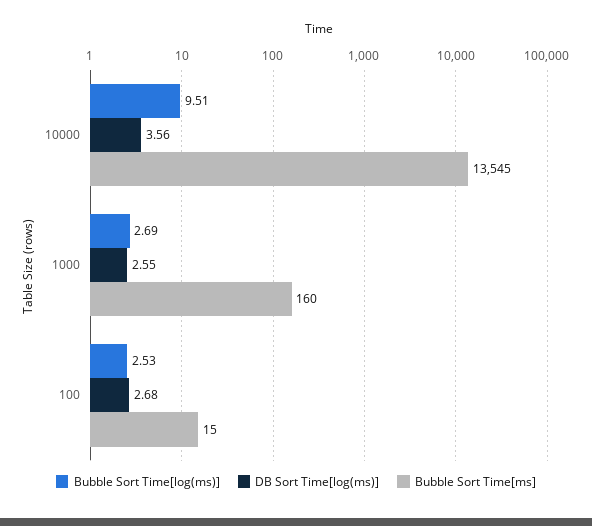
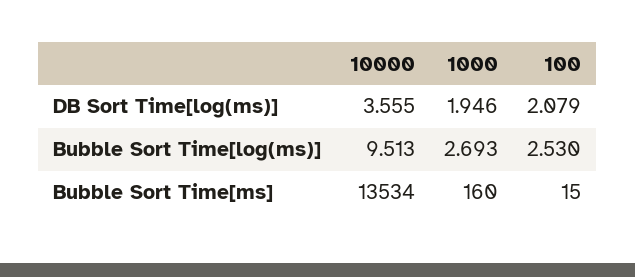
  {
    "Bubble Sort Time[log(ms)]": {
      "10000": 9.513,
      "1000": 2.693,
      "100": 2.53
    },
    "DB Sort Time[log(ms)]": {
      "10000": 3.555,
-     "1000": 2.55,
+     "1000": 1.946,
-     "100": 2.68
+     "100": 2.079
    },
    "Bubble Sort Time[ms]": {
-     "10000": 13545,
+     "10000": 13534,
      "1000": 160,
      "100": 15
    }
  }

